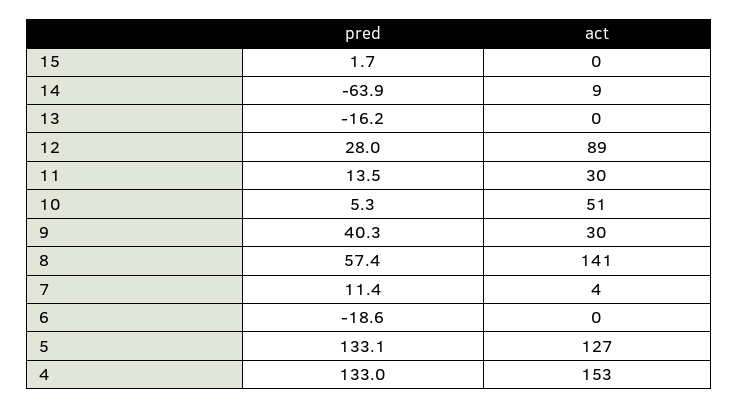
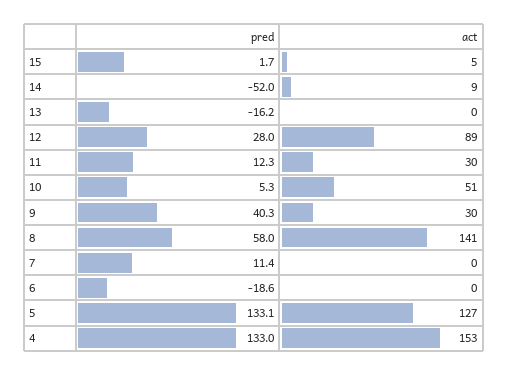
  {
    "pred": {
      "15": 1.7,
-     "14": -63.9,
+     "14": -52,
      "13": -16.2,
      "12": 28,
-     "11": 13.5,
+     "11": 12.3,
      "10": 5.3,
      "9": 40.3,
-     "8": 57.4,
+     "8": 58,
      "7": 11.4,
      "6": -18.6,
      "5": 133.1,
      "4": 133
    },
    "act": {
-     "15": 0,
+     "15": 5,
      "14": 9,
      "13": 0,
      "12": 89,
      "11": 30,
      "10": 51,
      "9": 30,
      "8": 141,
-     "7": 4,
+     "7": 0,
      "6": 0,
      "5": 127,
      "4": 153
    }
  }

